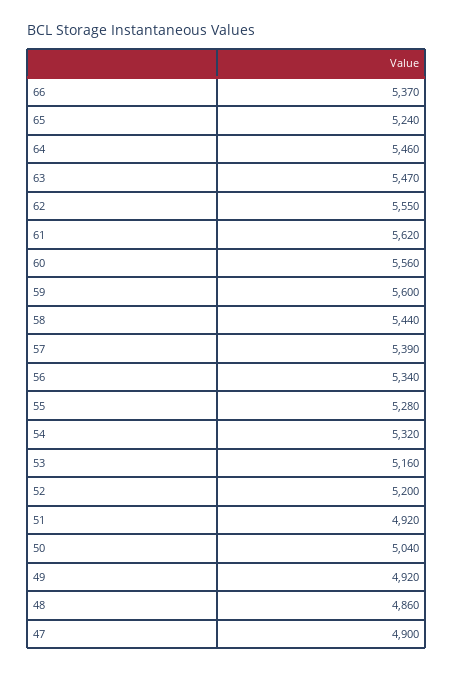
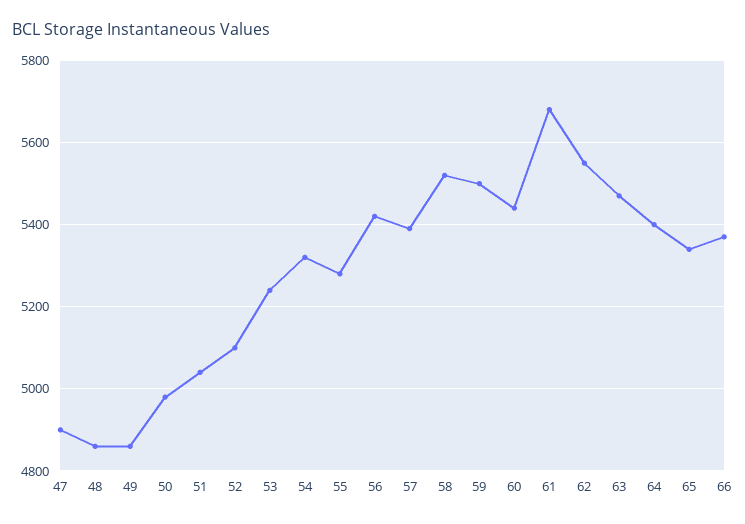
  {
    "66": 5370,
-   "65": 5240,
+   "65": 5340,
-   "64": 5460,
+   "64": 5400,
    "63": 5470,
    "62": 5550,
-   "61": 5620,
+   "61": 5680,
-   "60": 5560,
+   "60": 5440,
-   "59": 5600,
+   "59": 5500,
-   "58": 5440,
+   "58": 5520,
    "57": 5390,
-   "56": 5340,
+   "56": 5420,
    "55": 5280,
    "54": 5320,
-   "53": 5160,
+   "53": 5240,
-   "52": 5200,
+   "52": 5100,
-   "51": 4920,
+   "51": 5040,
-   "50": 5040,
+   "50": 4980,
-   "49": 4920,
+   "49": 4860,
    "48": 4860,
    "47": 4900
  }

